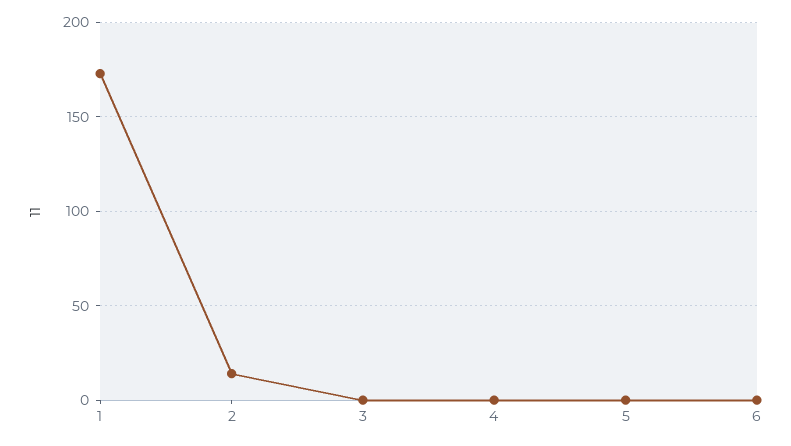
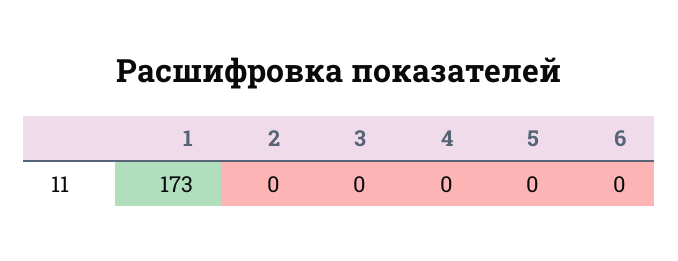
  {
    "1": 173,
-   "2": 15,
+   "2": 0,
    "3": 0,
    "4": 0,
    "5": 0,
    "6": 0
  }

